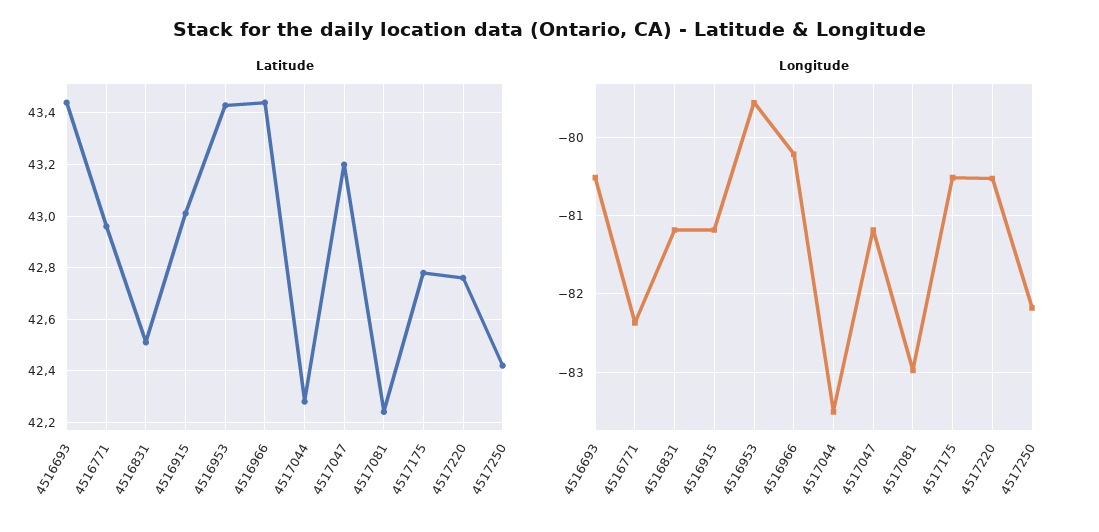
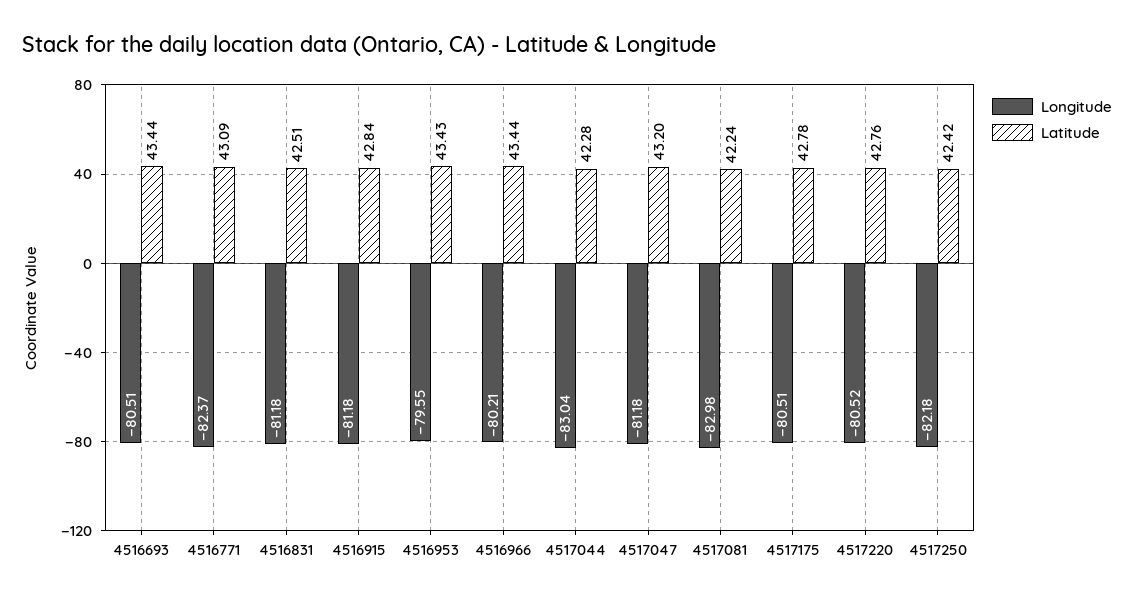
  {
    "Latitude": {
      "4516693": 43.44,
-     "4516771": 42.95,
+     "4516771": 43.09,
      "4516831": 42.51,
-     "4516915": 43,
+     "4516915": 42.84,
      "4516953": 43.43,
      "4516966": 43.44,
      "4517044": 42.28,
      "4517047": 43.2,
      "4517081": 42.24,
      "4517175": 42.78,
      "4517220": 42.76,
      "4517250": 42.42
    },
    "Longitude": {
      "4516693": -80.51,
      "4516771": -82.37,
      "4516831": -81.18,
      "4516915": -81.18,
      "4516953": -79.55,
      "4516966": -80.21,
-     "4517044": -83.5,
+     "4517044": -83.04,
      "4517047": -81.18,
      "4517081": -82.98,
      "4517175": -80.51,
      "4517220": -80.52,
      "4517250": -82.18
    }
  }

